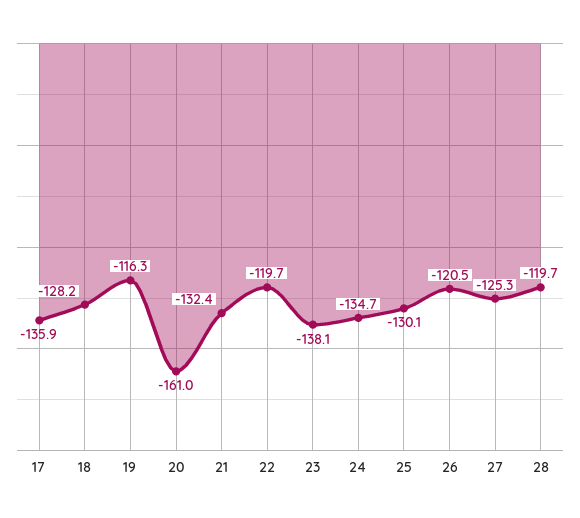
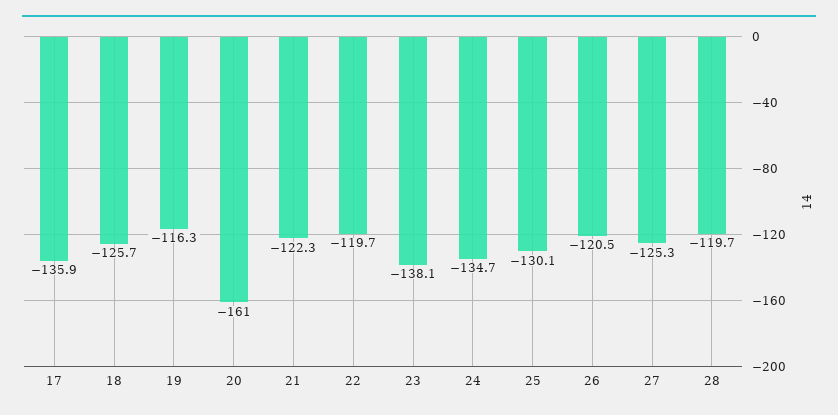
  {
    "17": -135.9,
-   "18": -128.2,
+   "18": -125.7,
    "19": -116.3,
    "20": -161,
-   "21": -132.4,
+   "21": -122.3,
    "22": -119.7,
    "23": -138.1,
    "24": -134.7,
    "25": -130.1,
    "26": -120.5,
    "27": -125.3,
    "28": -119.7
  }

